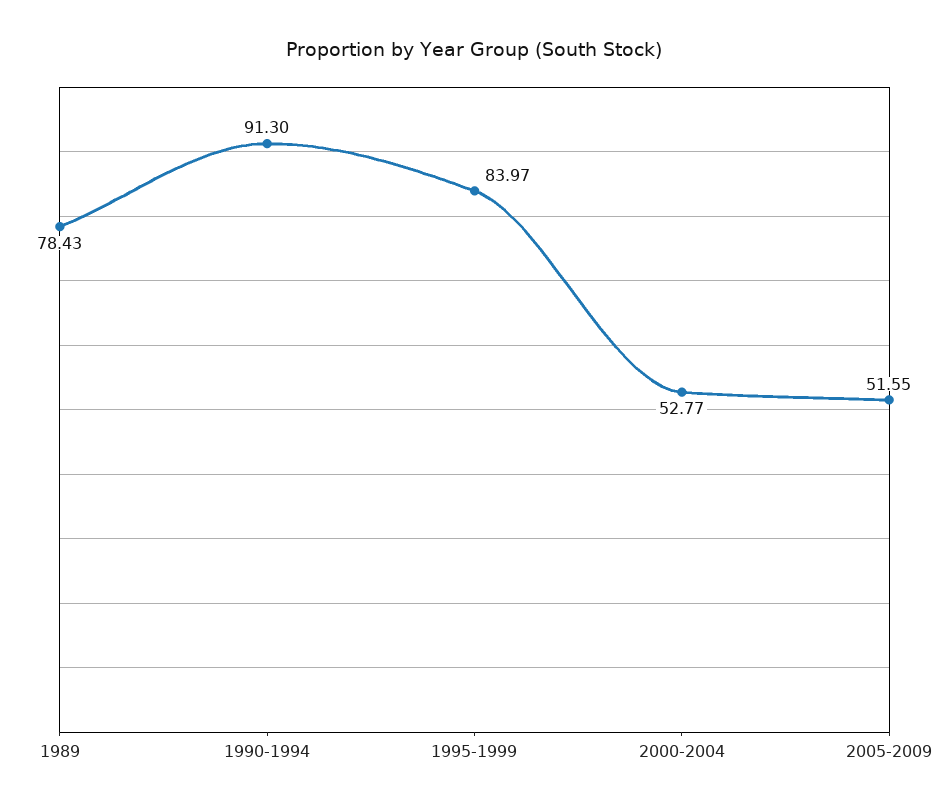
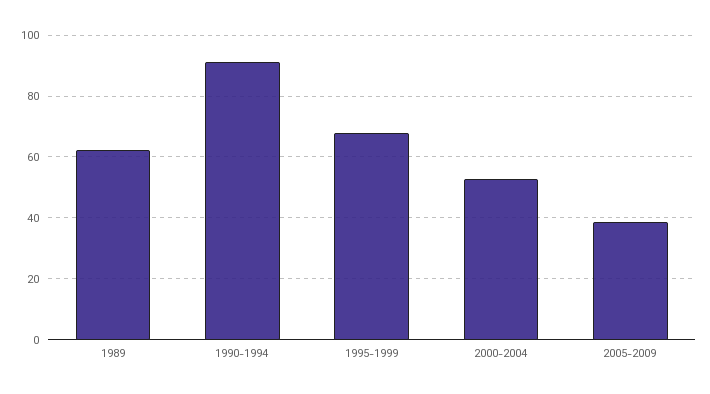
  {
-   "1989": 78.43,
+   "1989": 62,
    "1990-1994": 91.3,
-   "1995-1999": 83.97,
+   "1995-1999": 68,
    "2000-2004": 52.77,
-   "2005-2009": 51.55
+   "2005-2009": 38
  }

